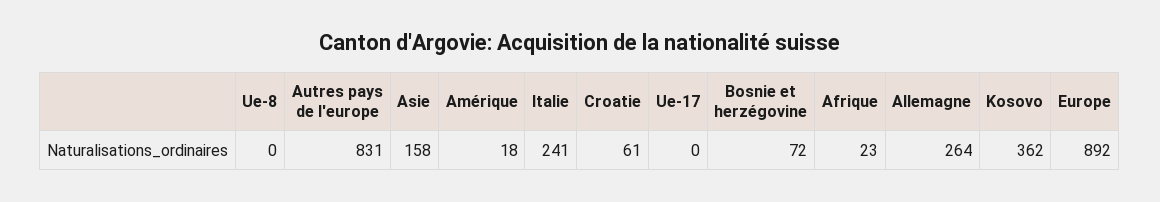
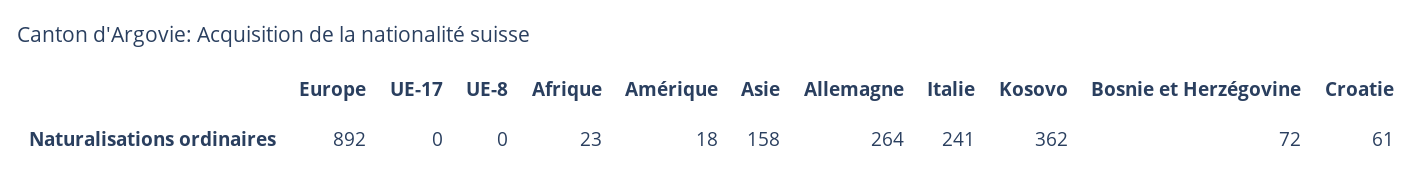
  {
    "Ue-8": 0,
-   "Autres pays de l'europe": 831,
    "Asie": 158,
    "Amérique": 18,
    "Italie": 241,
    "Croatie": 61,
    "Ue-17": 0,
    "Bosnie et herzégovine": 72,
    "Afrique": 23,
    "Allemagne": 264,
    "Kosovo": 362,
    "Europe": 892
  }

